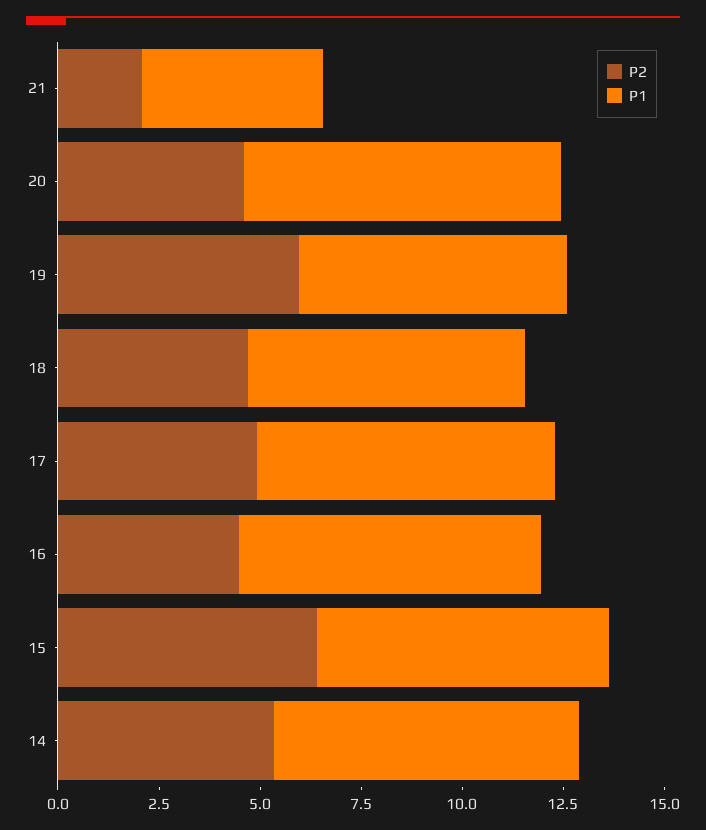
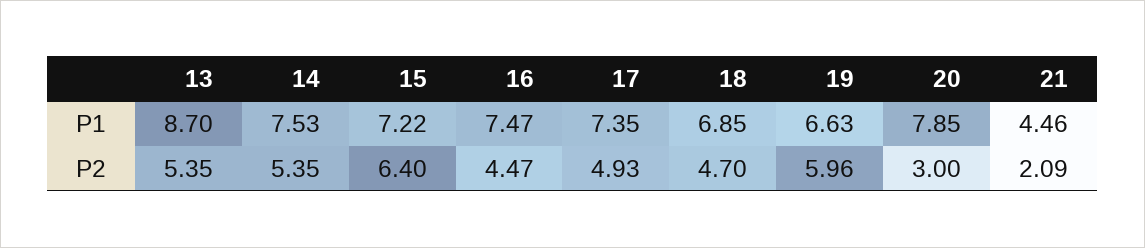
  {
    "P2": {
      "21": 2.09,
-     "20": 4.5,
+     "20": 3,
      "19": 5.96,
      "18": 4.7,
      "17": 4.93,
      "16": 4.47,
      "15": 6.4,
-     "14": 5.35
+     "14": 5.35,
+     "13": 5.35
    },
    "P1": {
      "21": 4.46,
      "20": 7.85,
      "19": 6.63,
      "18": 6.85,
      "17": 7.35,
      "16": 7.47,
      "15": 7.22,
-     "14": 7.53
+     "14": 7.53,
+     "13": 8.7
    }
  }

